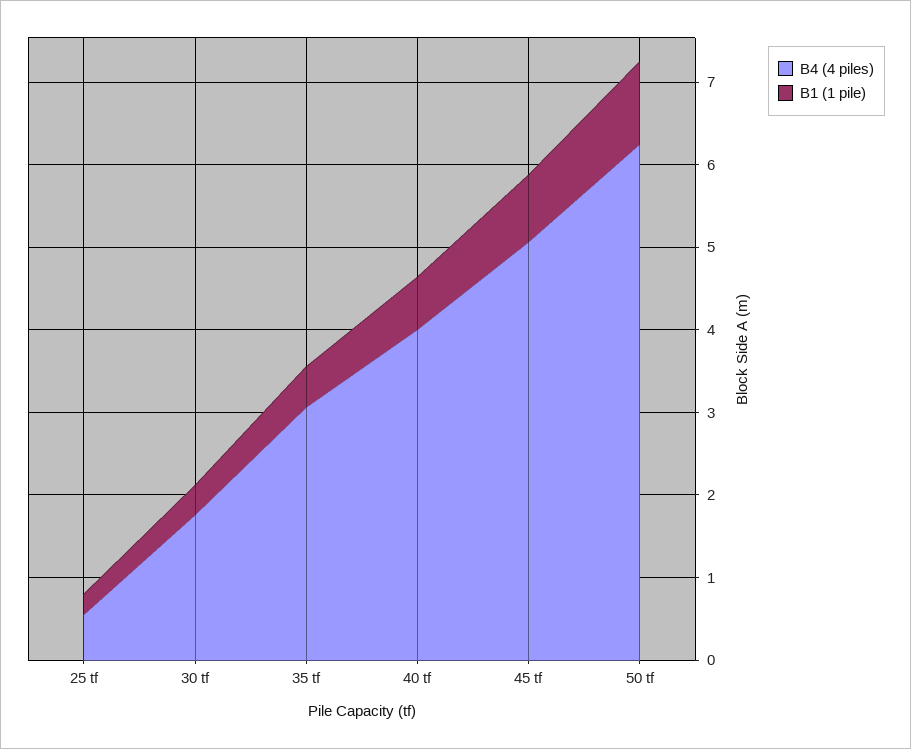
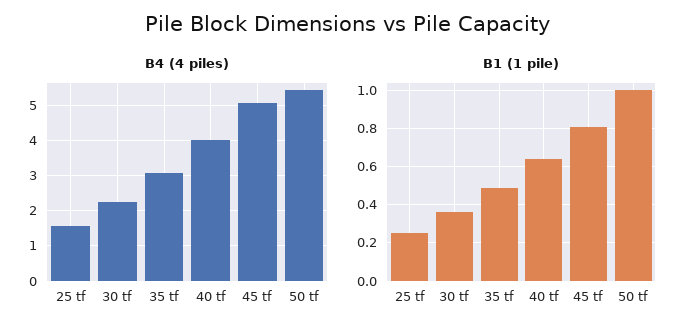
  {
    "B4 (4 piles)": {
-     "25 tf": 0.6,
+     "25 tf": 1.6,
-     "30 tf": 1.8,
+     "30 tf": 2.2,
      "35 tf": 3,
      "40 tf": 4,
      "45 tf": 5,
-     "50 tf": 6.2
+     "50 tf": 5.4
    },
    "B1 (1 pile)": {
      "25 tf": 0.25,
      "30 tf": 0.35,
      "35 tf": 0.5,
      "40 tf": 0.65,
      "45 tf": 0.8,
      "50 tf": 1
    }
  }

